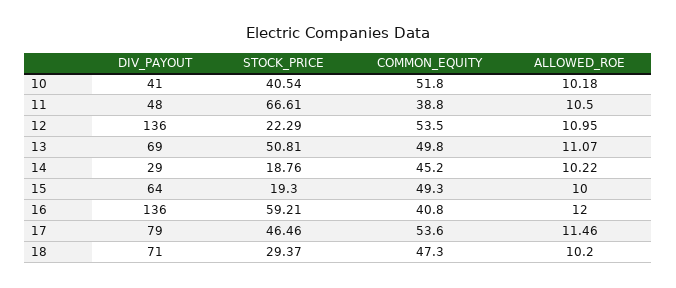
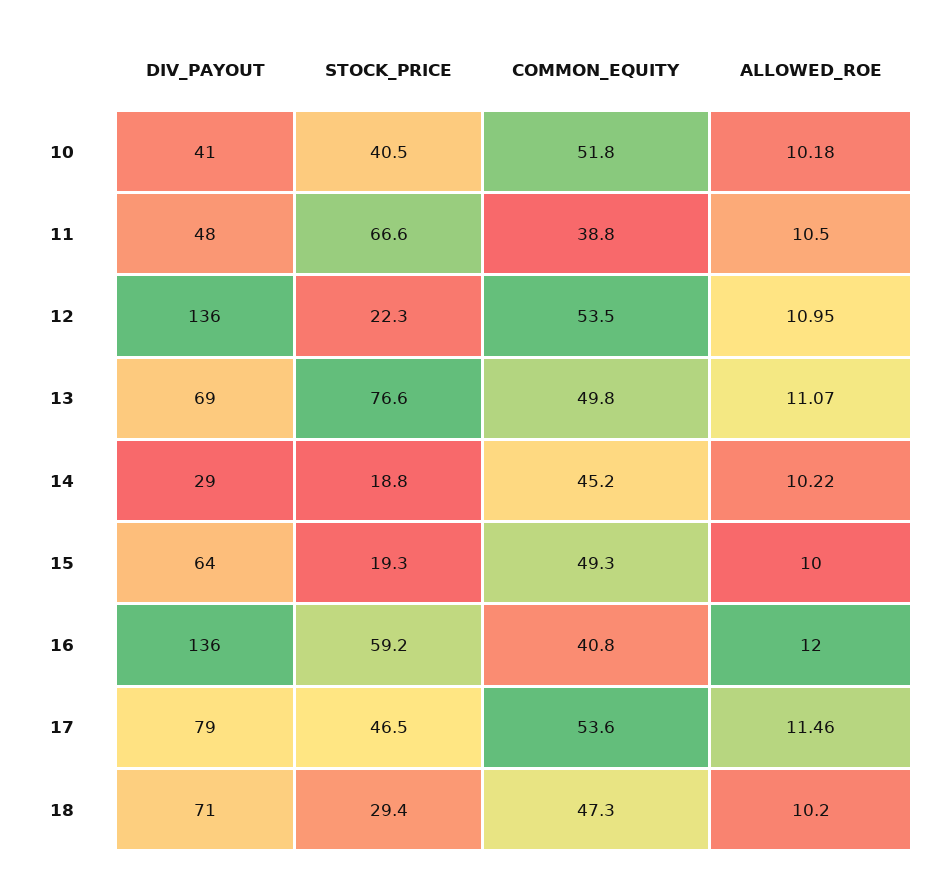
  {
    "DIV_PAYOUT": {
      "10": 41,
      "11": 48,
      "12": 136,
      "13": 69,
      "14": 29,
      "15": 64,
      "16": 136,
      "17": 79,
      "18": 71
    },
    "STOCK_PRICE": {
      "10": 40.54,
      "11": 66.61,
      "12": 22.29,
-     "13": 50.81,
+     "13": 76.6,
      "14": 18.76,
      "15": 19.3,
      "16": 59.21,
      "17": 46.46,
      "18": 29.37
    },
    "COMMON_EQUITY": {
      "10": 51.8,
      "11": 38.8,
      "12": 53.5,
      "13": 49.8,
      "14": 45.2,
      "15": 49.3,
      "16": 40.8,
      "17": 53.6,
      "18": 47.3
    },
    "ALLOWED_ROE": {
      "10": 10.18,
      "11": 10.5,
      "12": 10.95,
      "13": 11.07,
      "14": 10.22,
      "15": 10,
      "16": 12,
      "17": 11.46,
      "18": 10.2
    }
  }

